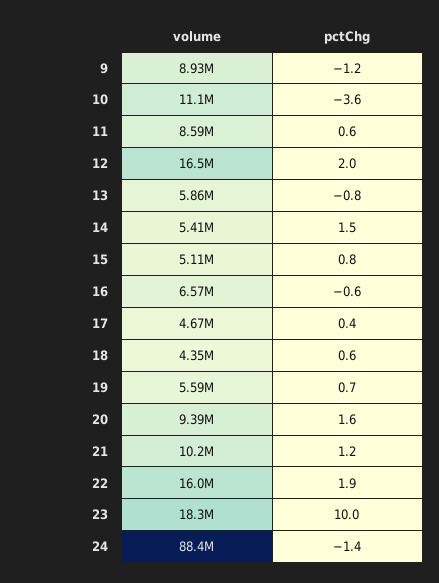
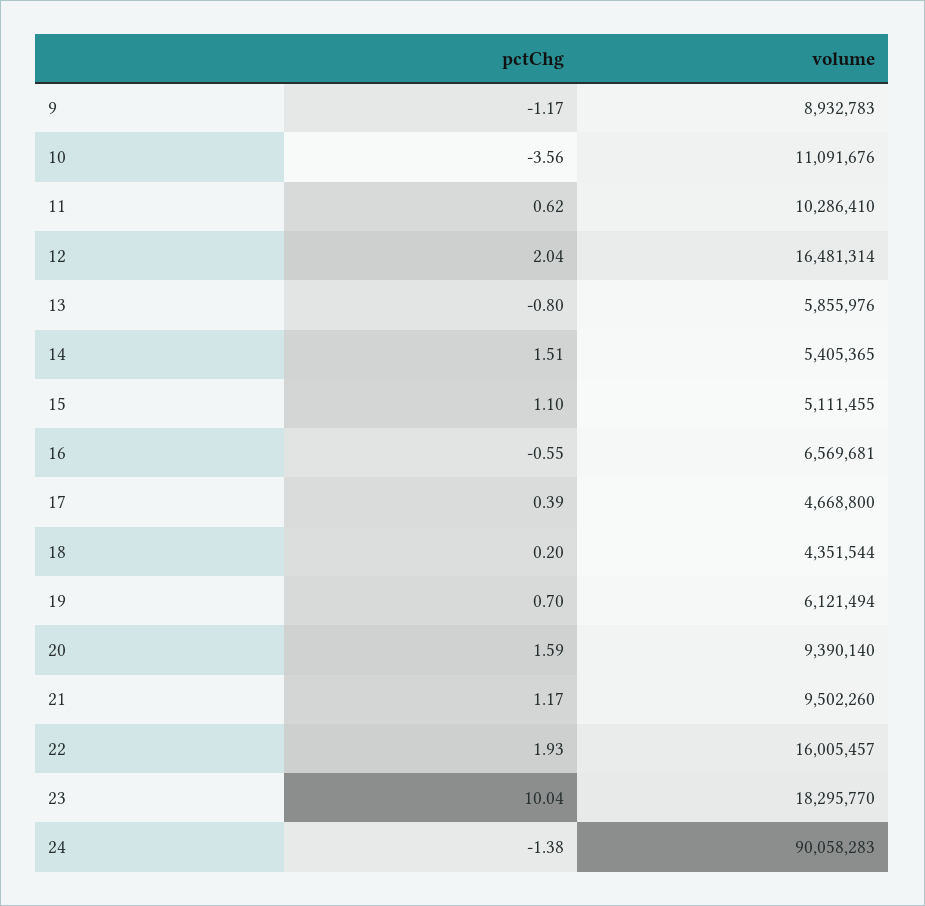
  {
    "volume": {
      "9": 8932783,
      "10": 11091676,
-     "11": 8590000,
+     "11": 10286410,
      "12": 16481314,
      "13": 5855976,
      "14": 5405365,
      "15": 5111455,
      "16": 6569681,
      "17": 4668800,
      "18": 4351544,
-     "19": 5590000,
+     "19": 6121494,
      "20": 9390140,
-     "21": 10200000,
+     "21": 9502260,
      "22": 16005457,
      "23": 18295770,
-     "24": 88400000
+     "24": 90058283
    },
    "pctChg": {
      "9": -1.17,
      "10": -3.56,
      "11": 0.62,
      "12": 2.04,
      "13": -0.8,
      "14": 1.51,
-     "15": 0.8,
+     "15": 1.1,
      "16": -0.55,
      "17": 0.39,
-     "18": 0.6,
+     "18": 0.2,
      "19": 0.7,
      "20": 1.59,
      "21": 1.17,
      "22": 1.93,
      "23": 10.04,
      "24": -1.38
    }
  }

